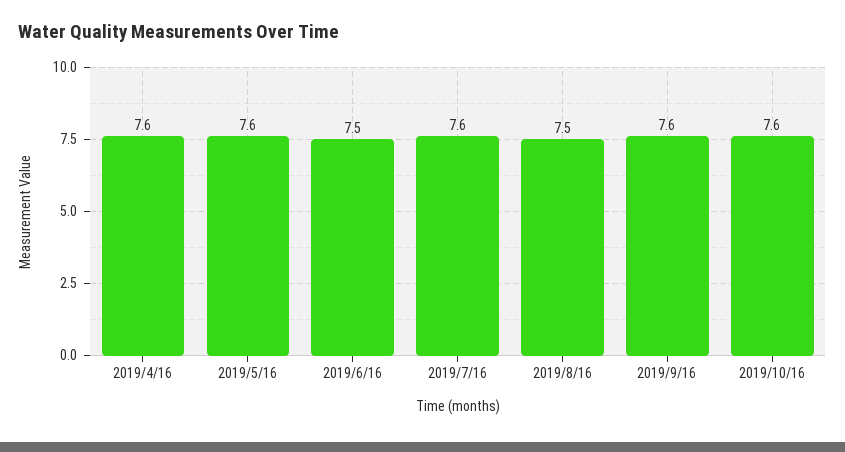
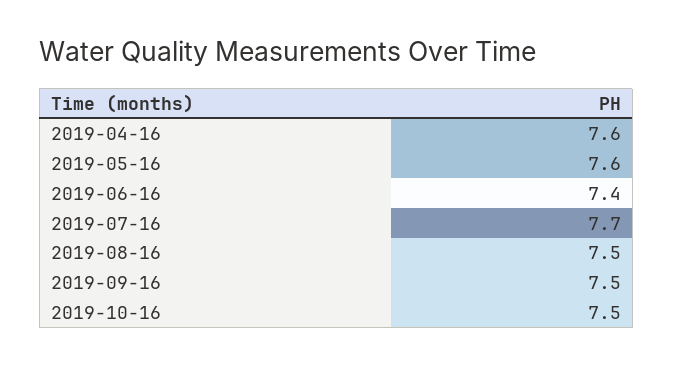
  {
    "2019/4/16": 7.6,
    "2019/5/16": 7.6,
-   "2019/6/16": 7.5,
+   "2019/6/16": 7.4,
-   "2019/7/16": 7.6,
+   "2019/7/16": 7.7,
    "2019/8/16": 7.5,
-   "2019/9/16": 7.6,
+   "2019/9/16": 7.5,
-   "2019/10/16": 7.6
+   "2019/10/16": 7.5
  }

